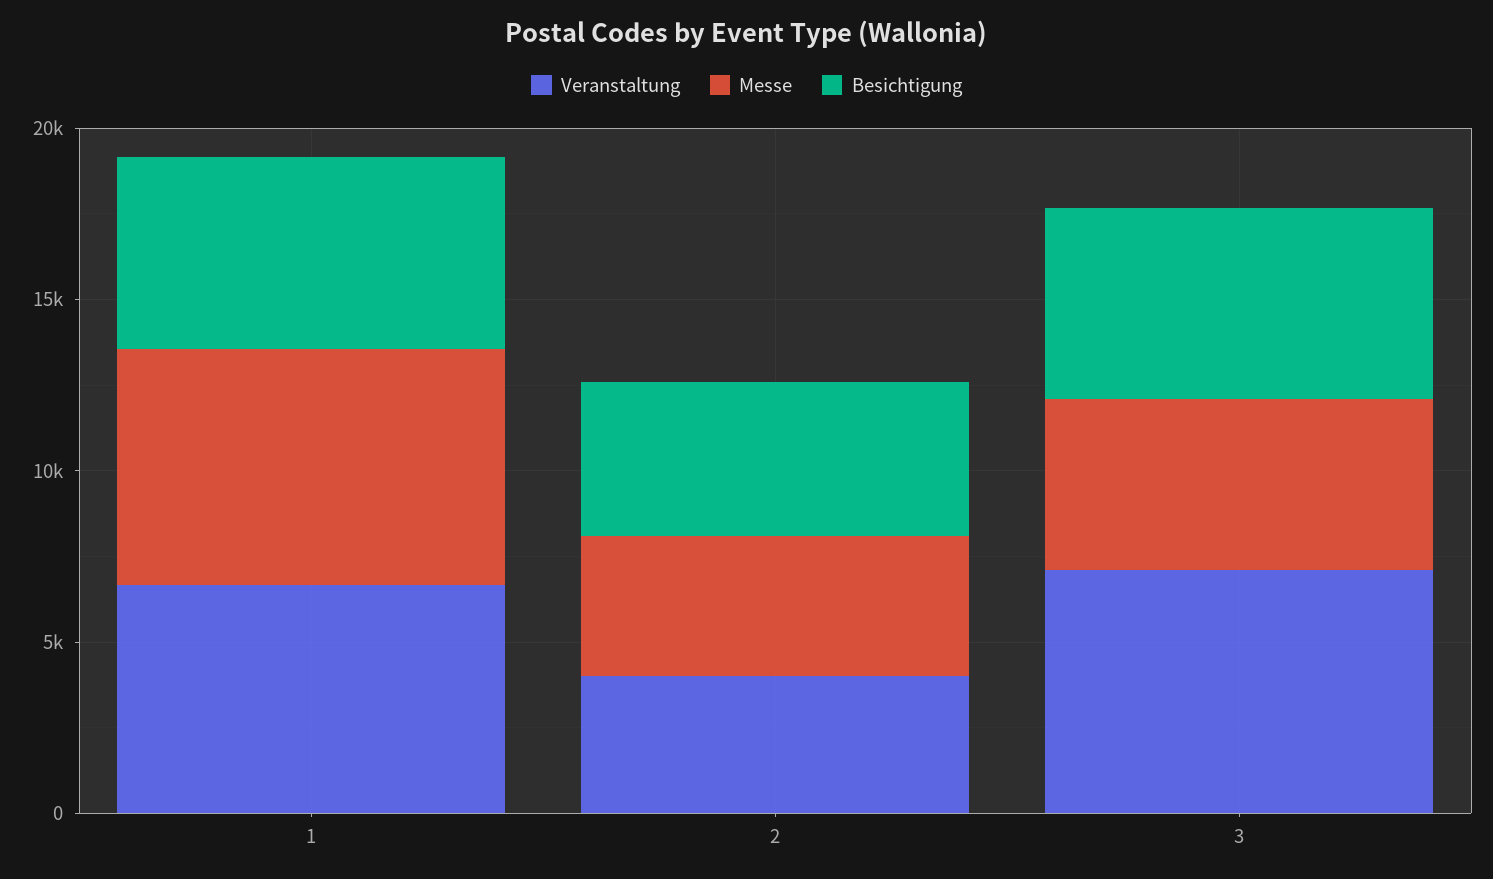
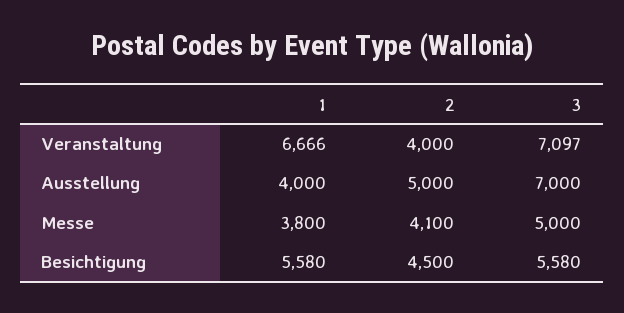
  {
    "Veranstaltung": {
      "1": 6666,
      "2": 4000,
      "3": 7097
    },
    "Messe": {
-     "1": 7000,
+     "1": 3800,
      "2": 4100,
      "3": 5000
    },
    "Besichtigung": {
      "1": 5580,
      "2": 4500,
      "3": 5580
-   }
+   },
+   "Ausstellung": {
+     "1": 4000,
+     "2": 5000,
+     "3": 7000
+   }
  }

